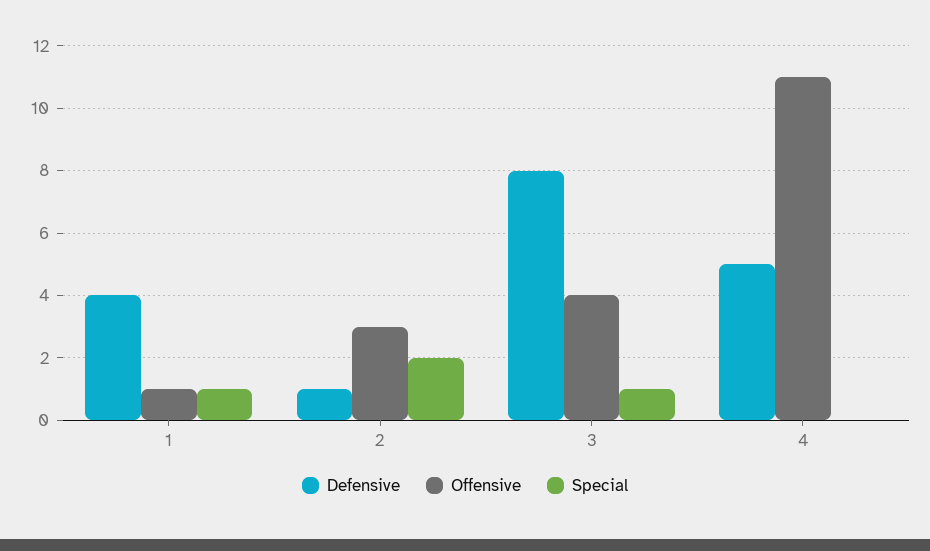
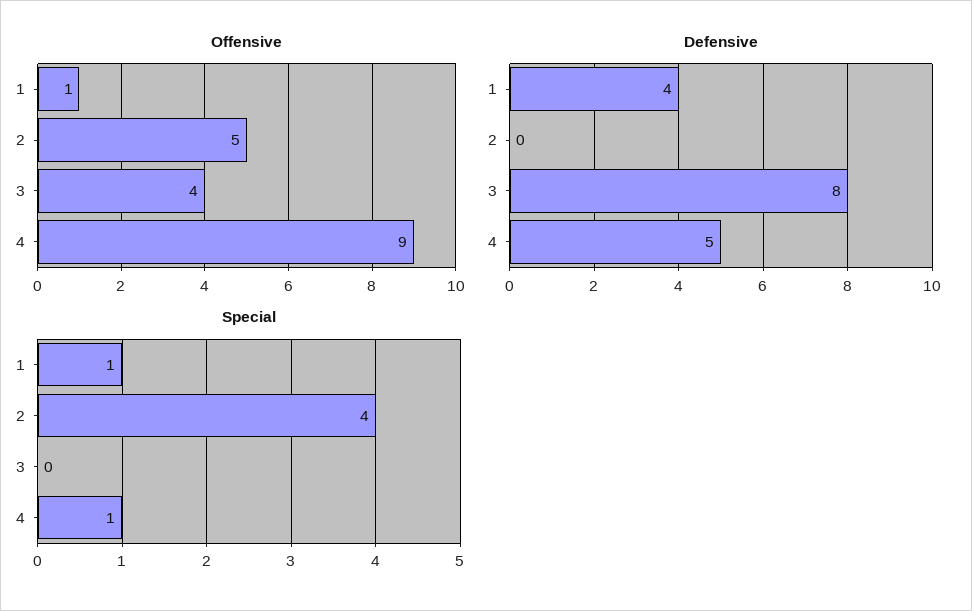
  {
    "Defensive": {
      "1": 4,
-     "2": 1,
+     "2": 0,
      "3": 8,
      "4": 5
    },
    "Offensive": {
      "1": 1,
-     "2": 3,
+     "2": 5,
      "3": 4,
-     "4": 11
+     "4": 9
    },
    "Special": {
      "1": 1,
-     "2": 2,
+     "2": 4,
-     "3": 1,
+     "3": 0,
-     "4": 0
+     "4": 1
    }
  }

